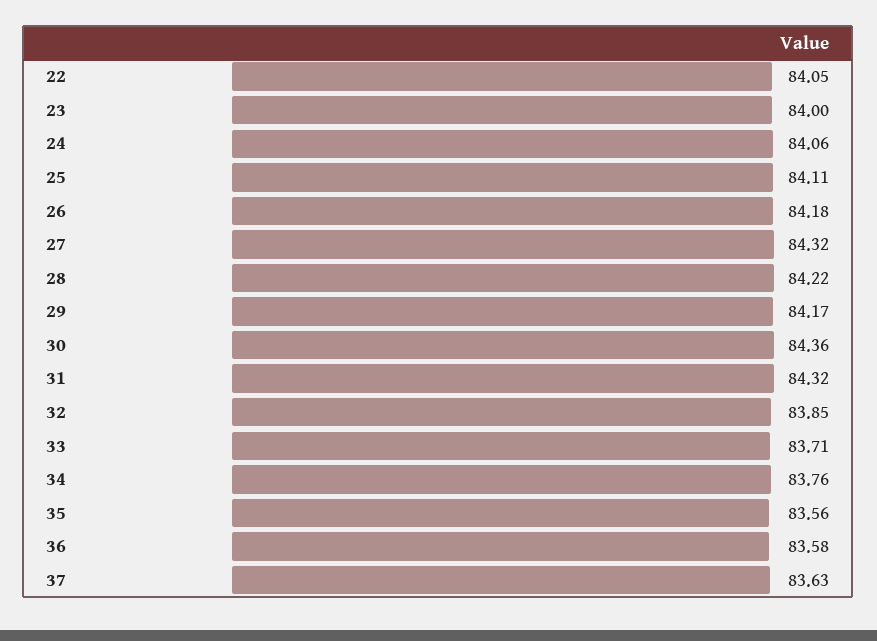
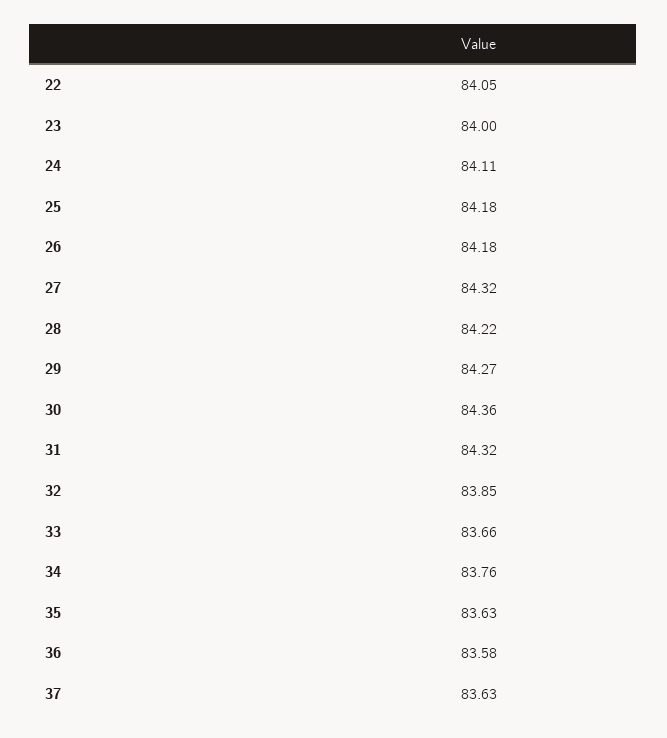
  {
    "22": 84.05,
    "23": 84,
-   "24": 84.06,
+   "24": 84.11,
-   "25": 84.11,
+   "25": 84.18,
    "26": 84.18,
    "27": 84.32,
    "28": 84.22,
-   "29": 84.17,
+   "29": 84.27,
    "30": 84.36,
    "31": 84.32,
    "32": 83.85,
-   "33": 83.71,
+   "33": 83.66,
    "34": 83.76,
-   "35": 83.56,
+   "35": 83.63,
    "36": 83.58,
    "37": 83.63
  }

